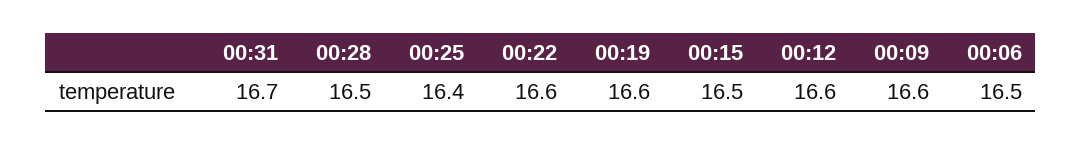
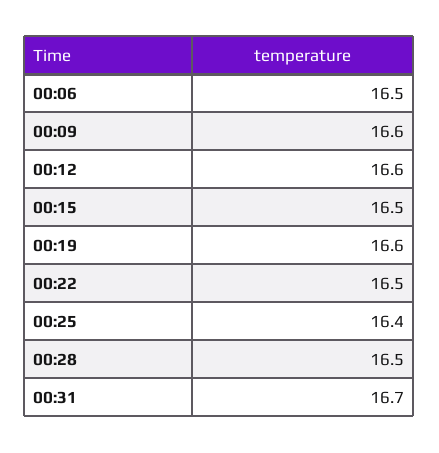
  {
    "00:31": 16.7,
    "00:28": 16.5,
    "00:25": 16.4,
-   "00:22": 16.6,
+   "00:22": 16.5,
    "00:19": 16.6,
    "00:15": 16.5,
    "00:12": 16.6,
    "00:09": 16.6,
    "00:06": 16.5
  }

